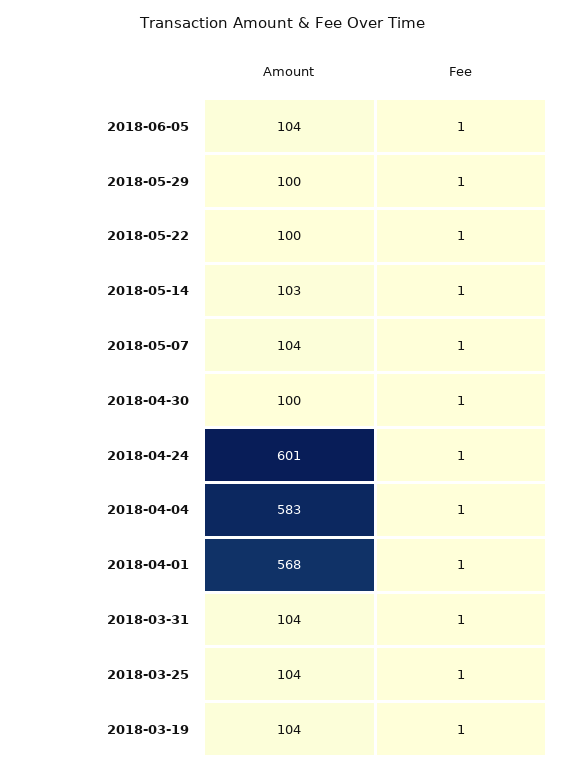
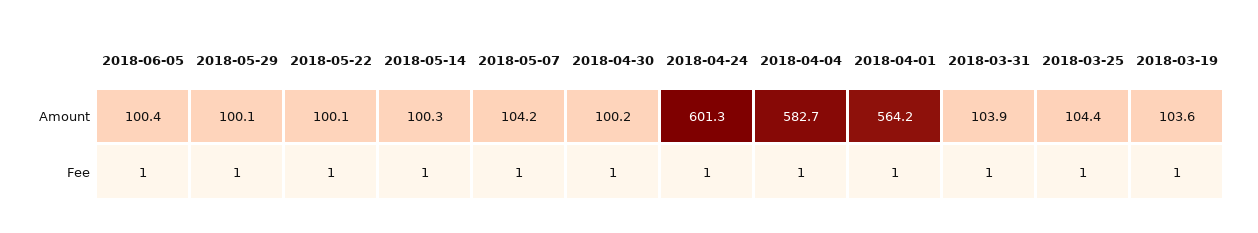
  {
    "Amount": {
-     "2018-06-05": 104,
+     "2018-06-05": 100.4,
      "2018-05-29": 100.1,
      "2018-05-22": 100.1,
-     "2018-05-14": 103,
+     "2018-05-14": 100.3,
      "2018-05-07": 104.2,
      "2018-04-30": 100.2,
      "2018-04-24": 601.3,
      "2018-04-04": 582.7,
-     "2018-04-01": 568,
+     "2018-04-01": 564.2,
      "2018-03-31": 103.9,
      "2018-03-25": 104.4,
      "2018-03-19": 103.6
    },
    "Fee": {
      "2018-06-05": 1,
      "2018-05-29": 1,
      "2018-05-22": 1,
      "2018-05-14": 1,
      "2018-05-07": 1,
      "2018-04-30": 1,
      "2018-04-24": 1,
      "2018-04-04": 1,
      "2018-04-01": 1,
      "2018-03-31": 1,
      "2018-03-25": 1,
      "2018-03-19": 1
    }
  }

